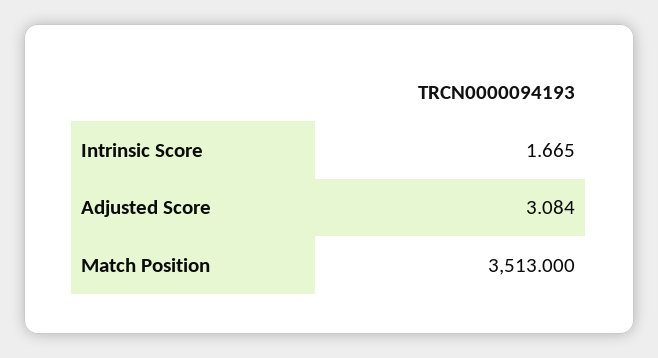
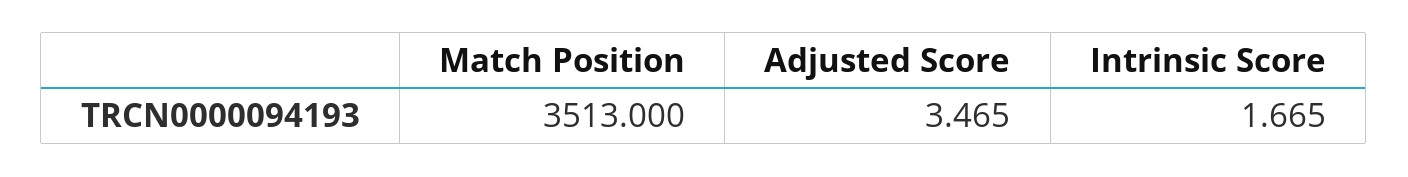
  {
    "Intrinsic Score": 1.665,
-   "Adjusted Score": 3.084,
+   "Adjusted Score": 3.465,
    "Match Position": 3513
  }

